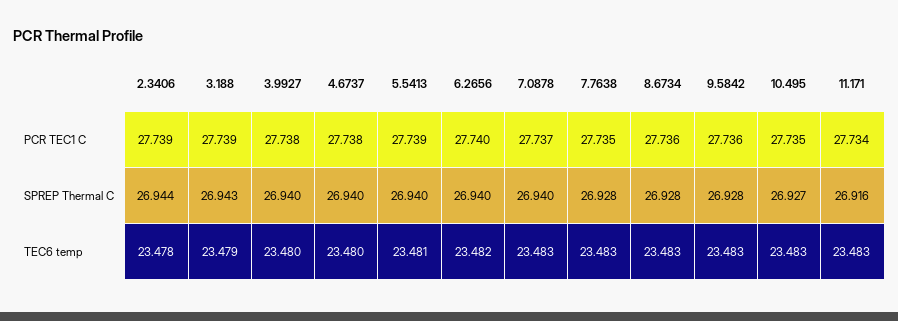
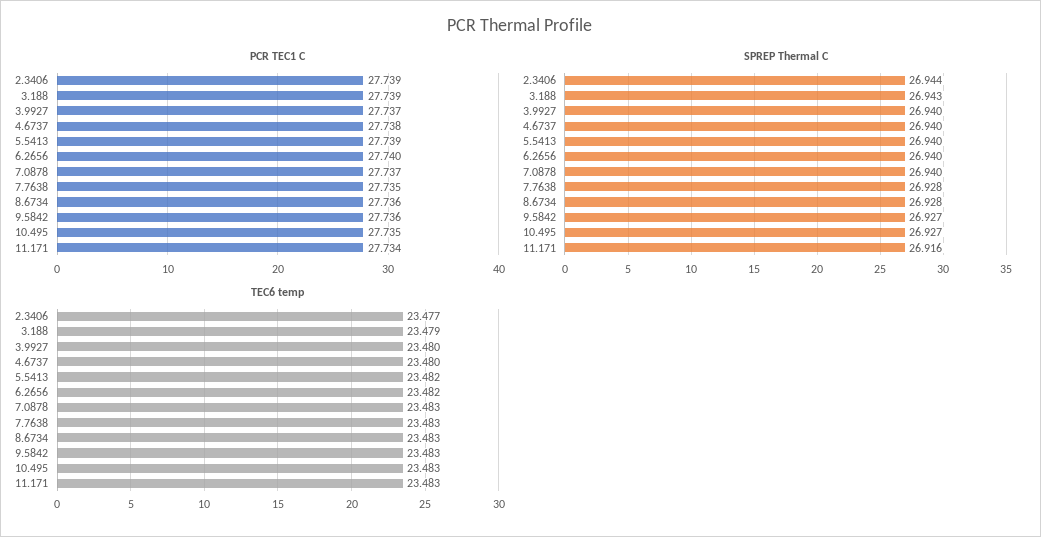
  {
    "PCR TEC1 C": {
      "2.3406": 27.739,
      "3.188": 27.739,
-     "3.9927": 27.738,
+     "3.9927": 27.737,
      "4.6737": 27.738,
      "5.5413": 27.739,
      "6.2656": 27.74,
      "7.0878": 27.737,
      "7.7638": 27.735,
      "8.6734": 27.736,
      "9.5842": 27.736,
      "10.495": 27.735,
      "11.171": 27.734
    },
    "SPREP Thermal C": {
      "2.3406": 26.944,
      "3.188": 26.943,
      "3.9927": 26.94,
      "4.6737": 26.94,
      "5.5413": 26.94,
      "6.2656": 26.94,
      "7.0878": 26.94,
      "7.7638": 26.928,
      "8.6734": 26.928,
-     "9.5842": 26.928,
+     "9.5842": 26.927,
      "10.495": 26.927,
      "11.171": 26.916
    },
    "TEC6 temp": {
-     "2.3406": 23.478,
+     "2.3406": 23.477,
      "3.188": 23.479,
      "3.9927": 23.48,
      "4.6737": 23.48,
-     "5.5413": 23.481,
+     "5.5413": 23.482,
      "6.2656": 23.482,
      "7.0878": 23.483,
      "7.7638": 23.483,
      "8.6734": 23.483,
      "9.5842": 23.483,
      "10.495": 23.483,
      "11.171": 23.483
    }
  }

